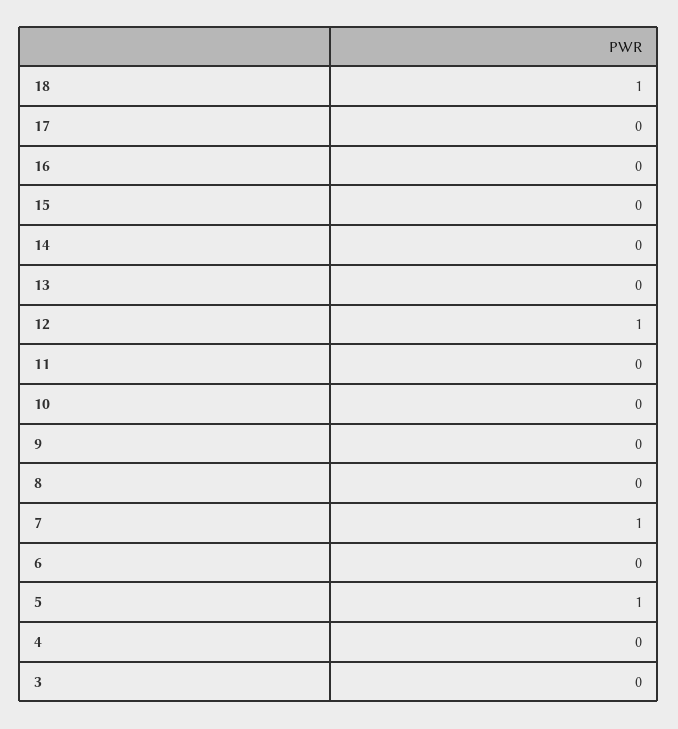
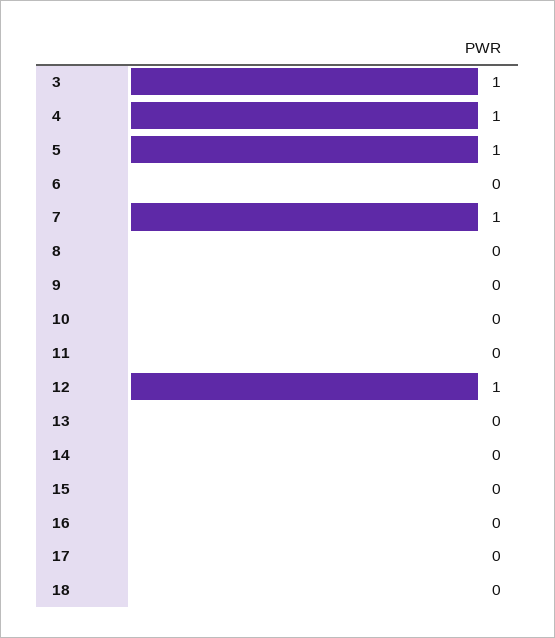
  {
-   "18": 1,
+   "18": 0,
    "17": 0,
    "16": 0,
    "15": 0,
    "14": 0,
    "13": 0,
    "12": 1,
    "11": 0,
    "10": 0,
    "9": 0,
    "8": 0,
    "7": 1,
    "6": 0,
    "5": 1,
-   "4": 0,
+   "4": 1,
-   "3": 0
+   "3": 1
  }

